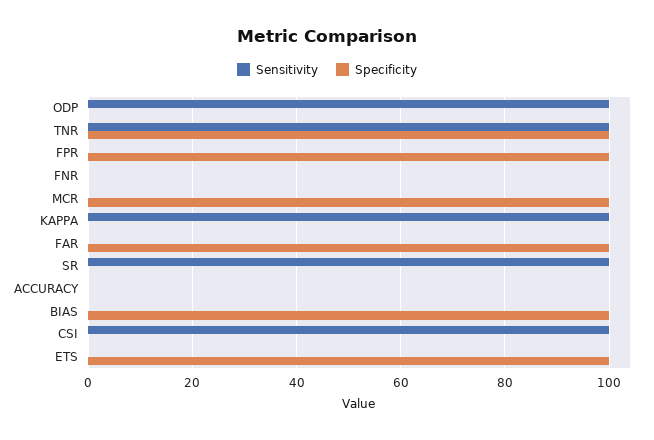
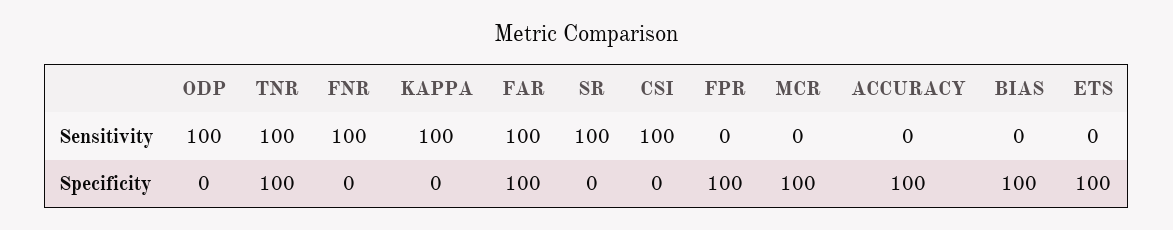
  {
    "Sensitivity": {
      "ODP": 100,
      "TNR": 100,
      "FPR": 0,
-     "FNR": 0,
+     "FNR": 100,
      "MCR": 0,
      "KAPPA": 100,
-     "FAR": 0,
+     "FAR": 100,
      "SR": 100,
      "ACCURACY": 0,
      "BIAS": 0,
      "CSI": 100,
      "ETS": 0
    },
    "Specificity": {
      "ODP": 0,
      "TNR": 100,
      "FPR": 100,
      "FNR": 0,
      "MCR": 100,
      "KAPPA": 0,
      "FAR": 100,
      "SR": 0,
-     "ACCURACY": 0,
+     "ACCURACY": 100,
      "BIAS": 100,
      "CSI": 0,
      "ETS": 100
    }
  }

